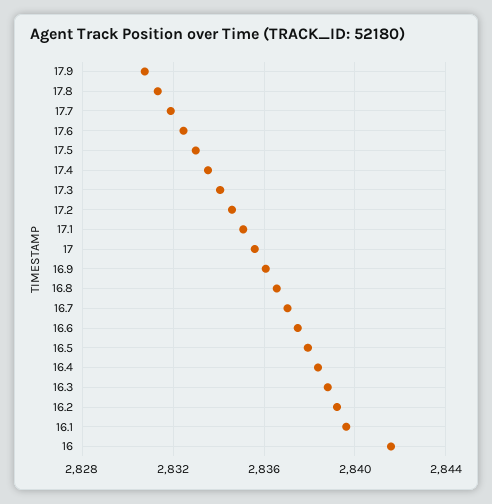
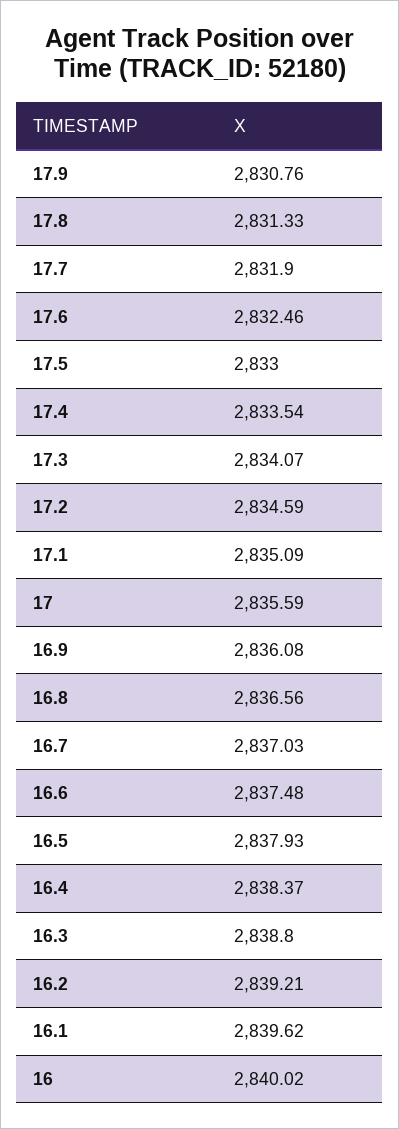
  {
    "17.9": 2830.76,
    "17.8": 2831.33,
    "17.7": 2831.9,
    "17.6": 2832.46,
    "17.5": 2833,
    "17.4": 2833.54,
    "17.3": 2834.07,
    "17.2": 2834.59,
    "17.1": 2835.09,
    "17": 2835.59,
    "16.9": 2836.08,
    "16.8": 2836.56,
    "16.7": 2837.03,
    "16.6": 2837.48,
    "16.5": 2837.93,
    "16.4": 2838.37,
    "16.3": 2838.8,
    "16.2": 2839.21,
    "16.1": 2839.62,
-   "16": 2841.5
+   "16": 2840.02
  }

